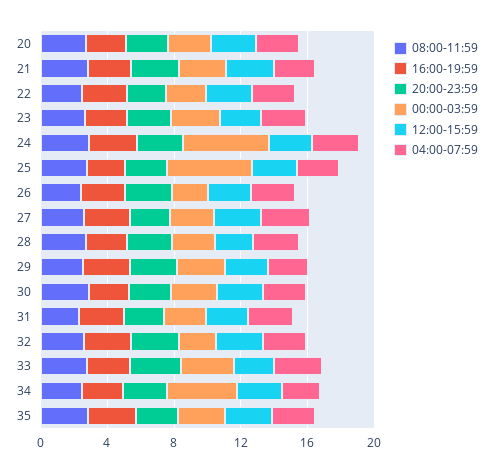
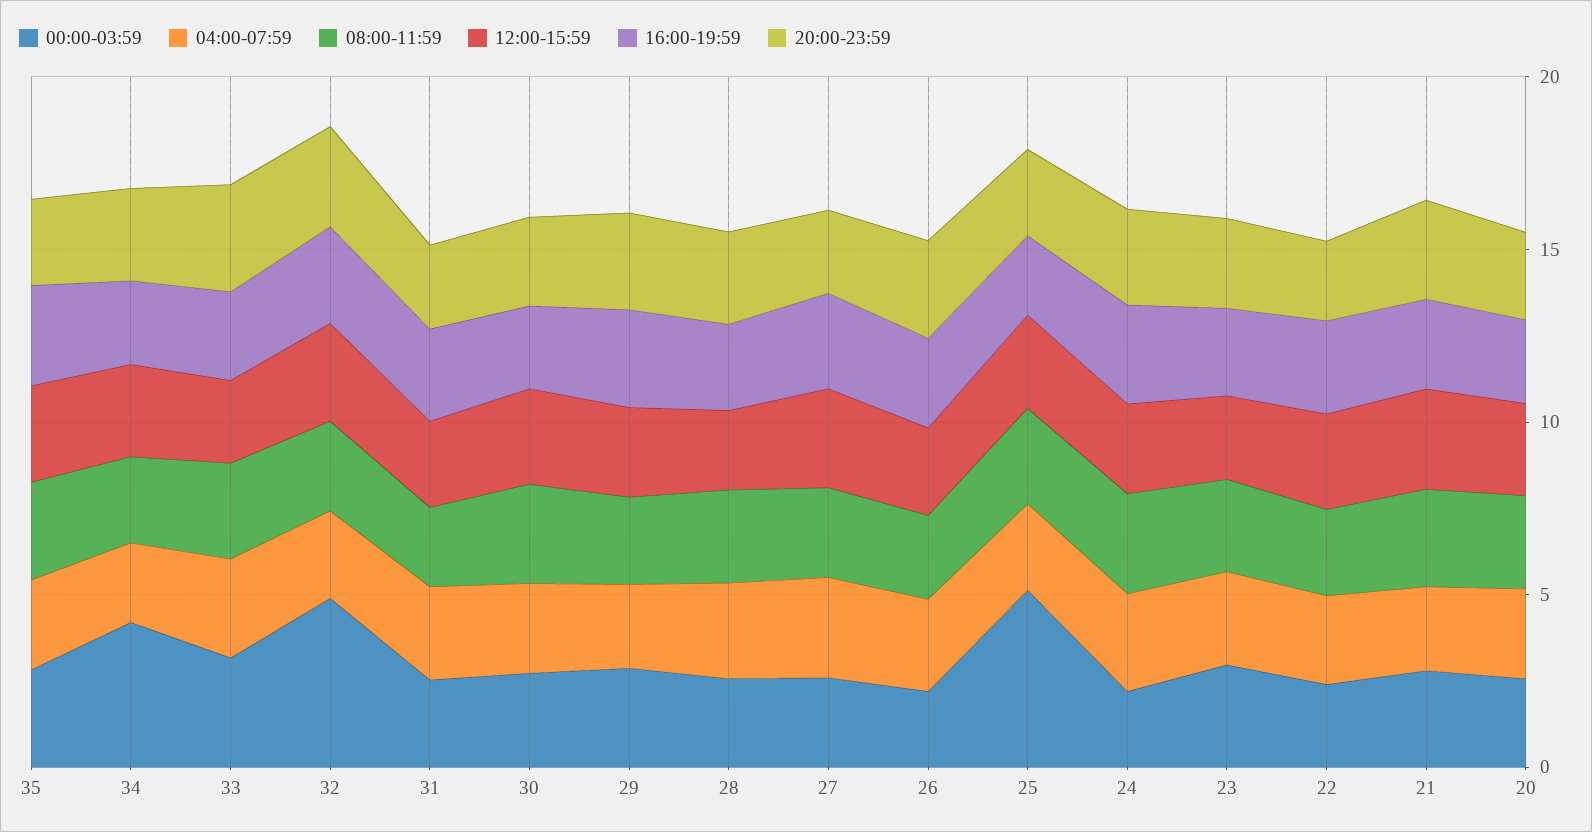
  {
    "08:00-11:59": {
      "20": 3,
      "21": 3,
      "22": 3,
      "23": 3,
      "24": 3,
      "25": 3,
      "26": 2,
      "27": 3,
      "28": 3,
      "29": 3,
      "30": 3,
      "31": 2,
      "32": 3,
      "33": 3,
      "34": 3,
      "35": 3
    },
    "16:00-19:59": {
      "20": 2,
      "21": 3,
      "22": 3,
      "23": 3,
      "24": 3,
      "25": 2,
      "26": 3,
      "27": 3,
      "28": 3,
      "29": 3,
      "30": 2,
      "31": 3,
      "32": 3,
      "33": 3,
      "34": 2,
      "35": 3
    },
    "20:00-23:59": {
      "20": 3,
      "21": 3,
      "22": 2,
      "23": 3,
      "24": 3,
      "25": 3,
      "26": 3,
      "27": 2,
      "28": 3,
      "29": 3,
      "30": 3,
      "31": 2,
      "32": 3,
      "33": 3,
      "34": 3,
      "35": 3
    },
    "00:00-03:59": {
      "20": 3,
      "21": 3,
      "22": 2,
      "23": 3,
-     "24": 5,
+     "24": 2,
      "25": 5,
      "26": 2,
      "27": 3,
      "28": 3,
      "29": 3,
      "30": 3,
      "31": 3,
-     "32": 2,
+     "32": 5,
      "33": 3,
      "34": 4,
      "35": 3
    },
    "12:00-15:59": {
      "20": 3,
      "21": 3,
      "22": 3,
      "23": 2,
      "24": 3,
      "25": 3,
      "26": 3,
      "27": 3,
      "28": 2,
      "29": 3,
      "30": 3,
      "31": 3,
      "32": 3,
      "33": 2,
      "34": 3,
      "35": 3
    },
    "04:00-07:59": {
      "20": 3,
      "21": 2,
      "22": 3,
      "23": 3,
      "24": 3,
      "25": 3,
      "26": 3,
      "27": 3,
      "28": 3,
      "29": 2,
      "30": 3,
      "31": 3,
      "32": 3,
      "33": 3,
      "34": 2,
      "35": 3
    }
  }

